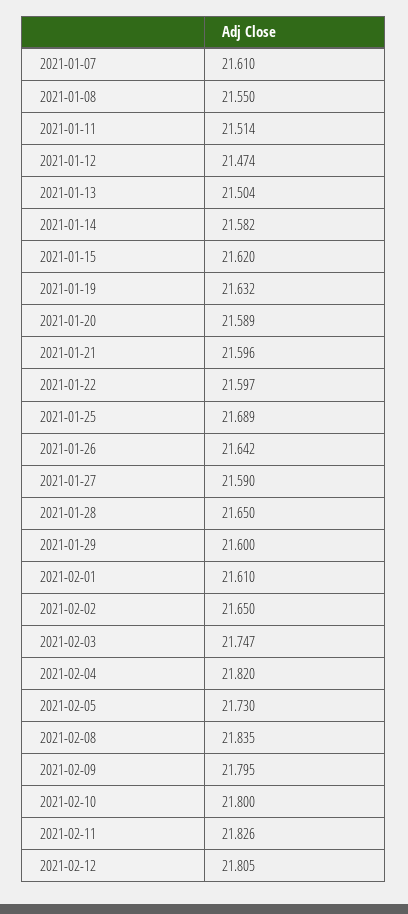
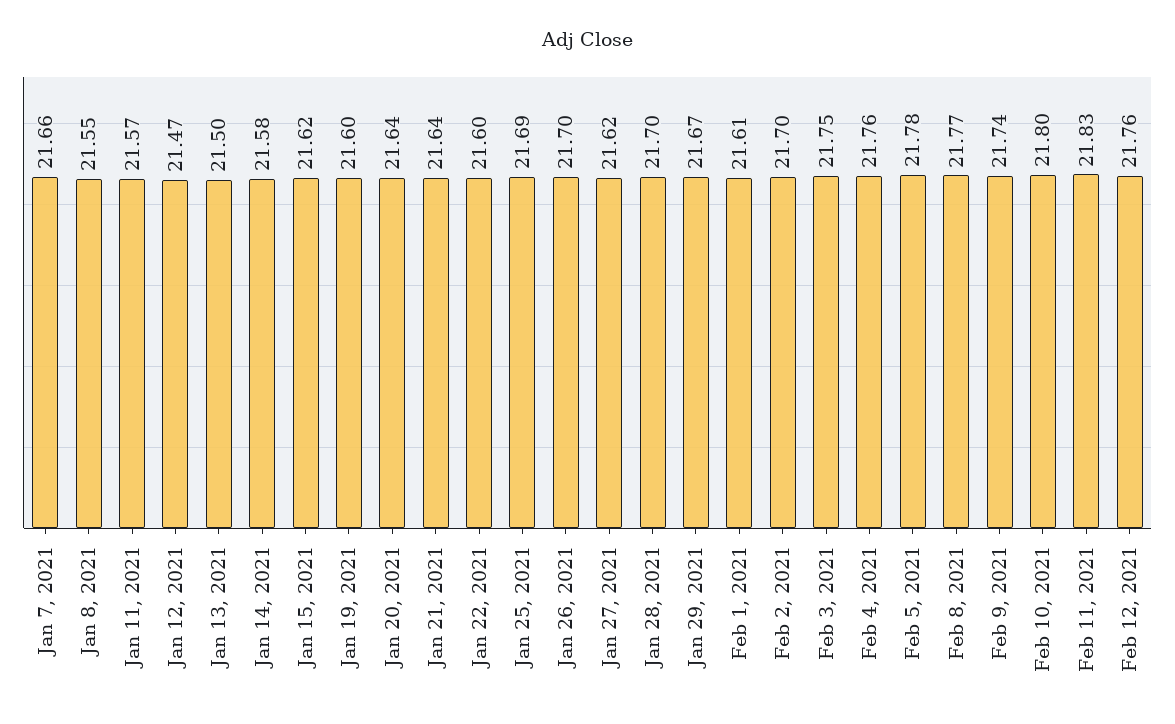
  {
-   "2021-01-07": 21.61,
+   "2021-01-07": 21.66,
    "2021-01-08": 21.55,
-   "2021-01-11": 21.514,
+   "2021-01-11": 21.57,
    "2021-01-12": 21.474,
    "2021-01-13": 21.504,
    "2021-01-14": 21.582,
    "2021-01-15": 21.62,
-   "2021-01-19": 21.632,
+   "2021-01-19": 21.6,
-   "2021-01-20": 21.589,
+   "2021-01-20": 21.64,
-   "2021-01-21": 21.596,
+   "2021-01-21": 21.64,
    "2021-01-22": 21.597,
    "2021-01-25": 21.689,
-   "2021-01-26": 21.642,
+   "2021-01-26": 21.7,
-   "2021-01-27": 21.59,
+   "2021-01-27": 21.62,
-   "2021-01-28": 21.65,
+   "2021-01-28": 21.7,
-   "2021-01-29": 21.6,
+   "2021-01-29": 21.67,
    "2021-02-01": 21.61,
-   "2021-02-02": 21.65,
+   "2021-02-02": 21.7,
    "2021-02-03": 21.747,
-   "2021-02-04": 21.82,
+   "2021-02-04": 21.76,
-   "2021-02-05": 21.73,
+   "2021-02-05": 21.78,
-   "2021-02-08": 21.835,
+   "2021-02-08": 21.77,
-   "2021-02-09": 21.795,
+   "2021-02-09": 21.74,
    "2021-02-10": 21.8,
    "2021-02-11": 21.826,
-   "2021-02-12": 21.805
+   "2021-02-12": 21.76
  }

